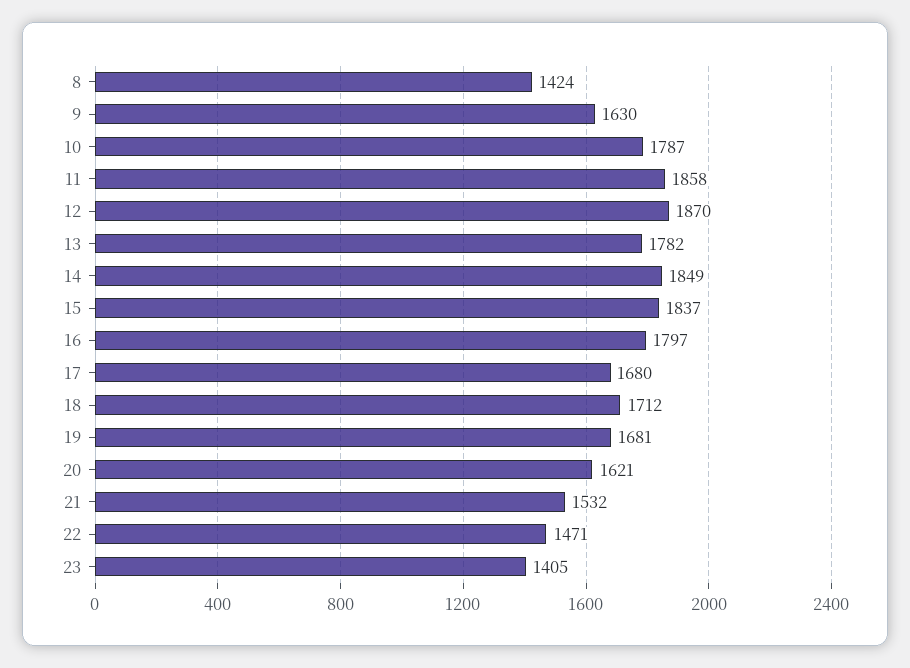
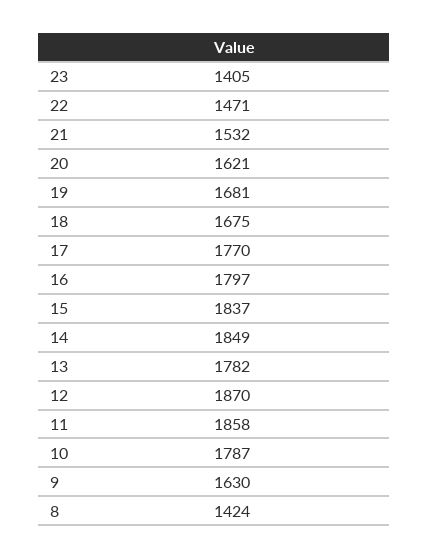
  {
    "8": 1424,
    "9": 1630,
    "10": 1787,
    "11": 1858,
    "12": 1870,
    "13": 1782,
    "14": 1849,
    "15": 1837,
    "16": 1797,
-   "17": 1680,
+   "17": 1770,
-   "18": 1712,
+   "18": 1675,
    "19": 1681,
    "20": 1621,
    "21": 1532,
    "22": 1471,
    "23": 1405
  }

